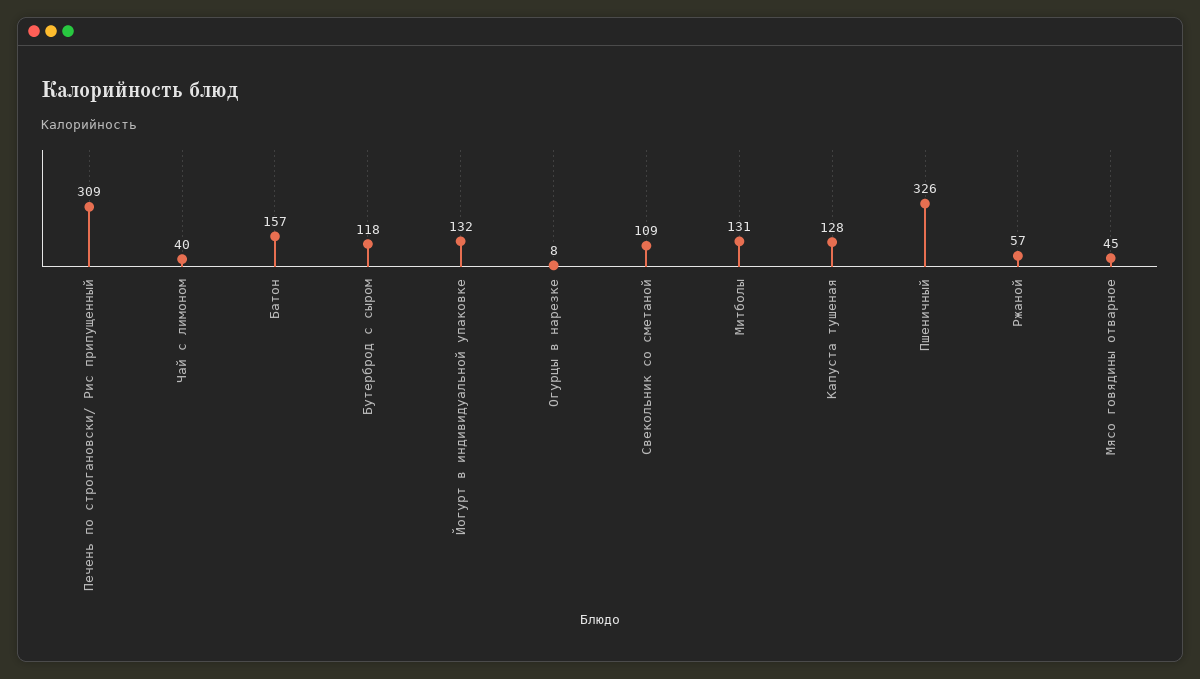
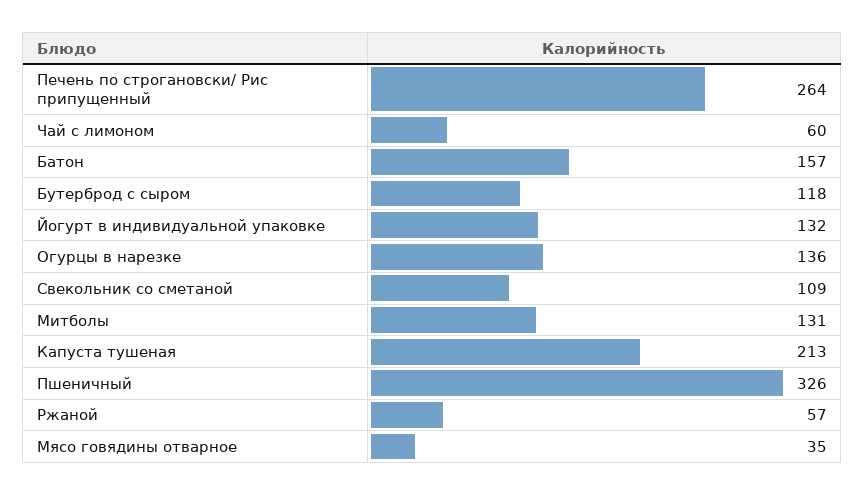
  {
-   "Печень по строгановски/ Рис припущенный": 309,
+   "Печень по строгановски/ Рис припущенный": 264,
-   "Чай с лимоном": 40,
+   "Чай с лимоном": 60,
    "Батон": 157,
    "Бутерброд с сыром": 118,
    "Йогурт в индивидуальной упаковке": 132,
-   "Огурцы в нарезке": 8,
+   "Огурцы в нарезке": 136,
    "Свекольник со сметаной": 109,
    "Митболы": 131,
-   "Капуста тушеная": 128,
+   "Капуста тушеная": 213,
    "Пшеничный": 326,
    "Ржаной": 57,
-   "Мясо говядины отварное": 45
+   "Мясо говядины отварное": 35
  }

